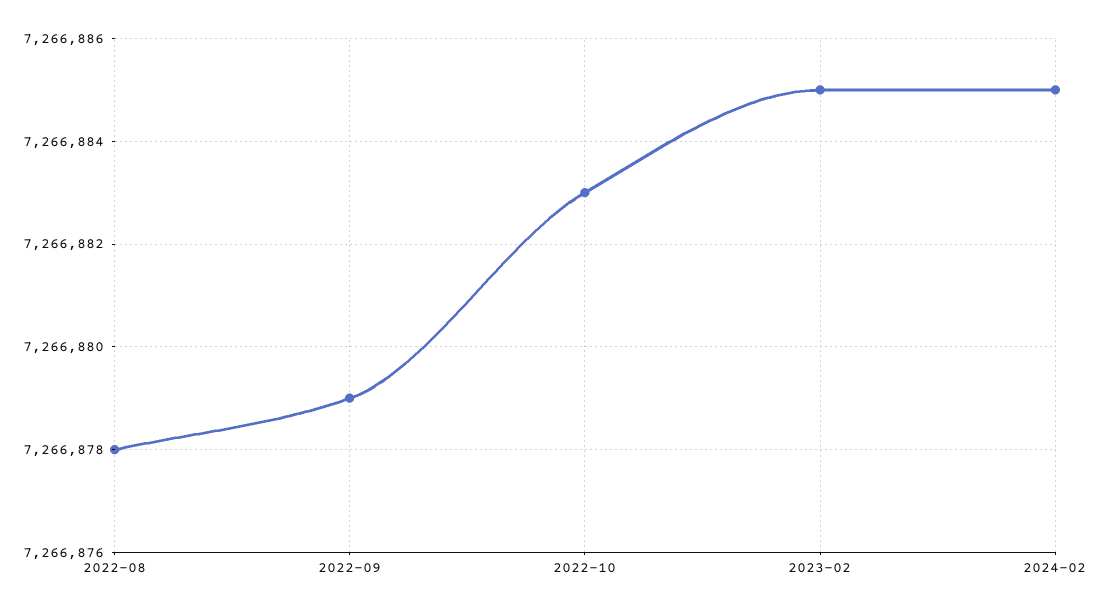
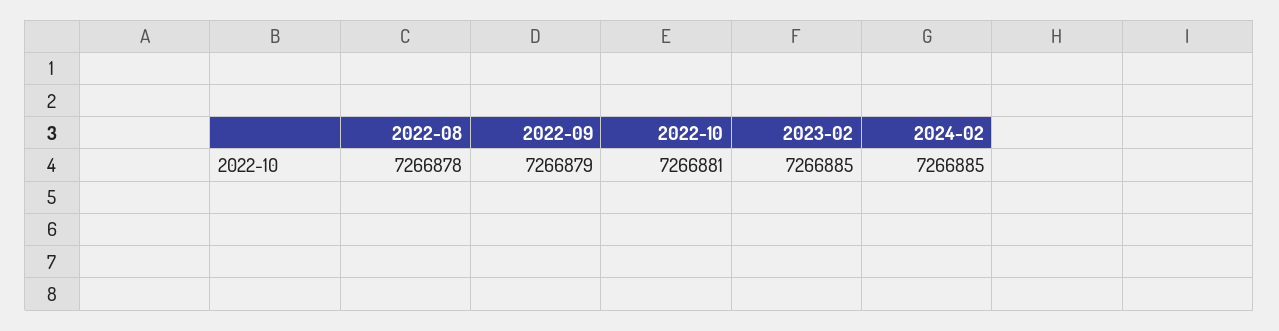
  {
    "2022-08": 7266878,
    "2022-09": 7266879,
-   "2022-10": 7266883,
+   "2022-10": 7266881,
    "2023-02": 7266885,
    "2024-02": 7266885
  }

